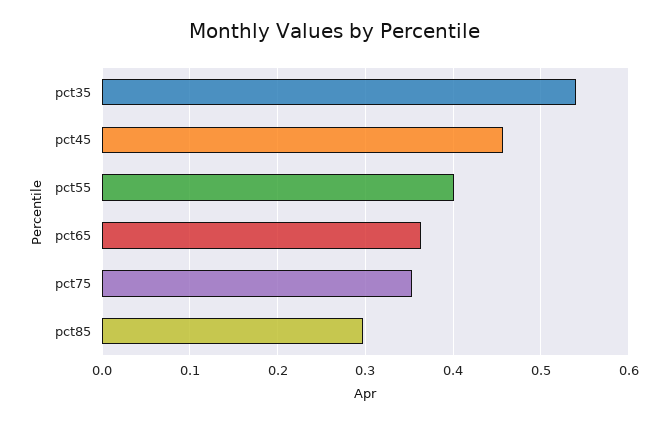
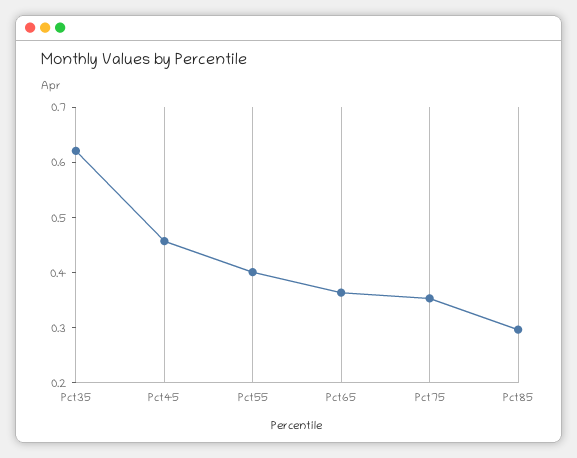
  {
-   "pct35": 0.54,
+   "pct35": 0.62,
    "pct45": 0.46,
    "pct55": 0.4,
    "pct65": 0.36,
    "pct75": 0.35,
    "pct85": 0.3
  }

